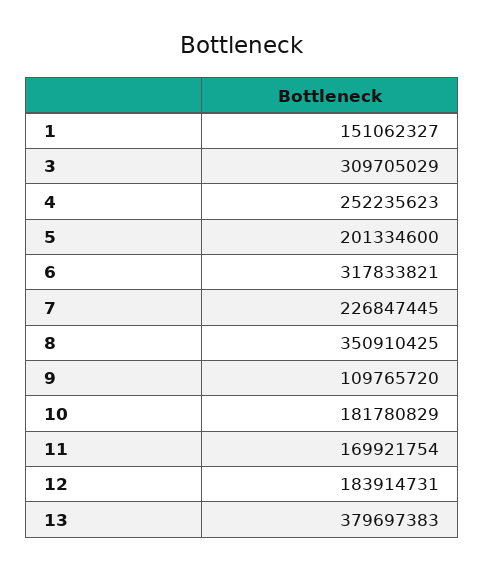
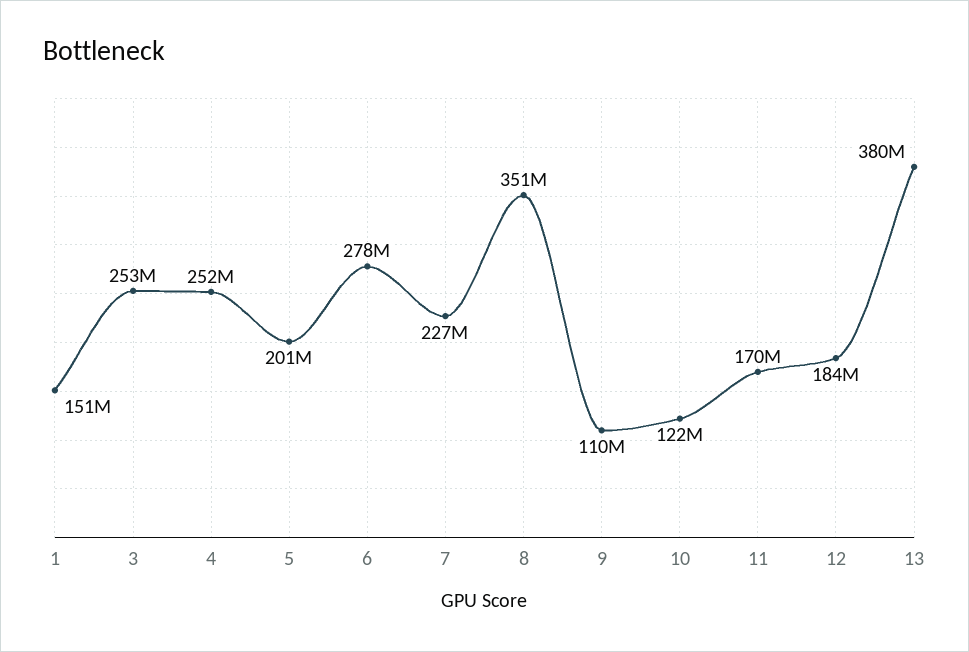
  {
    "1": 151062327,
-   "3": 309705029,
+   "3": 253000000,
    "4": 252235623,
    "5": 201334600,
-   "6": 317833821,
+   "6": 278000000,
    "7": 226847445,
    "8": 350910425,
    "9": 109765720,
-   "10": 181780829,
+   "10": 122000000,
    "11": 169921754,
    "12": 183914731,
    "13": 379697383
  }

